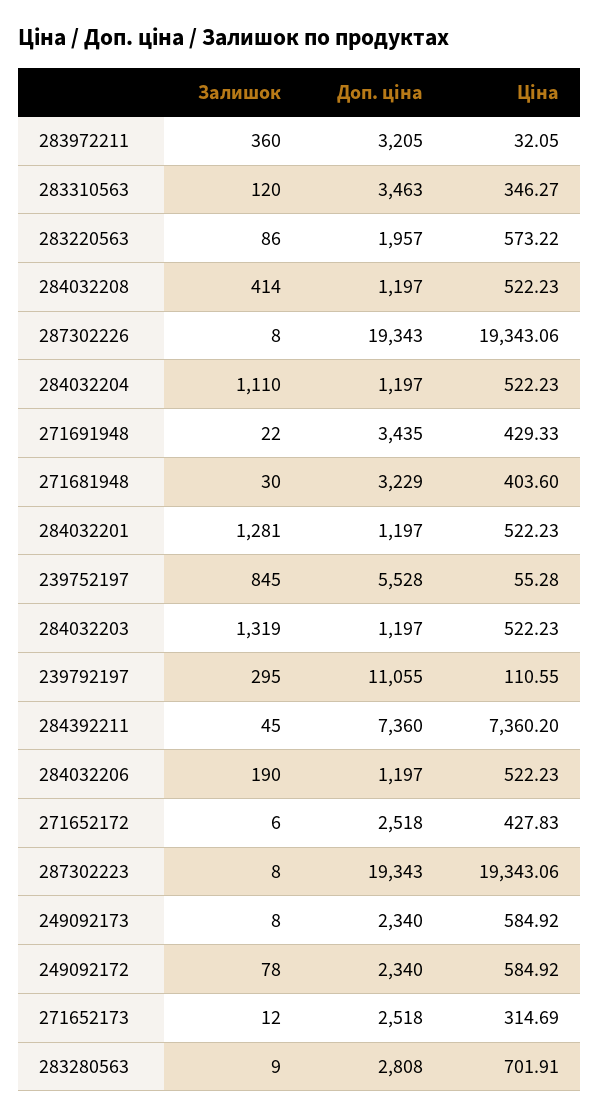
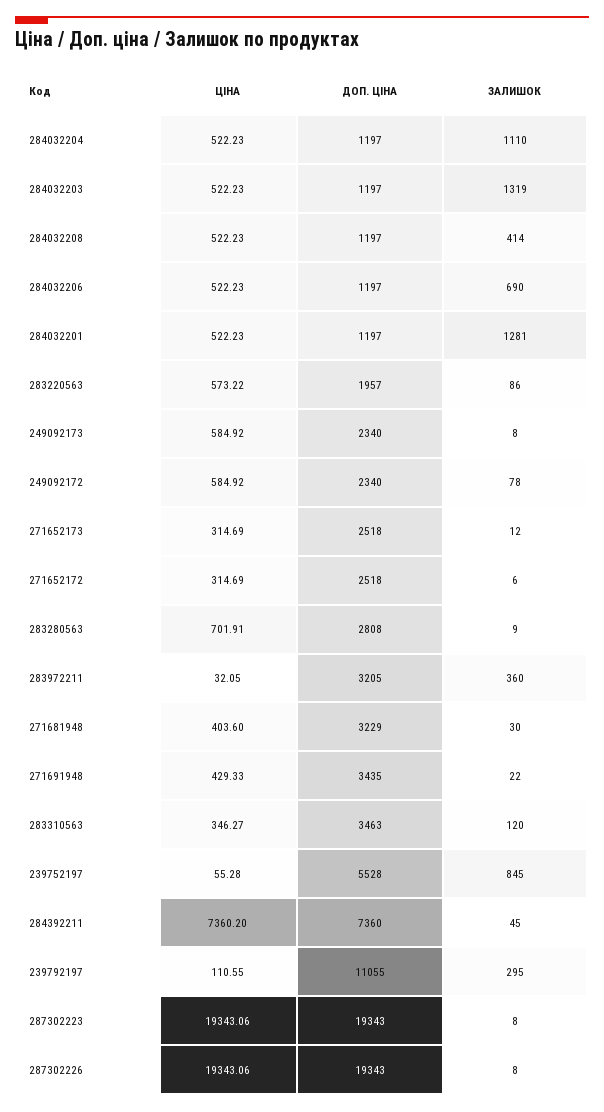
  {
    "Залишок": {
      "283972211": 360,
      "283310563": 120,
      "283220563": 86,
      "284032208": 414,
      "287302226": 8,
      "284032204": 1110,
      "271691948": 22,
      "271681948": 30,
      "284032201": 1281,
      "239752197": 845,
      "284032203": 1319,
      "239792197": 295,
      "284392211": 45,
-     "284032206": 190,
+     "284032206": 690,
      "271652172": 6,
      "287302223": 8,
      "249092173": 8,
      "249092172": 78,
      "271652173": 12,
      "283280563": 9
    },
    "Доп. ціна": {
      "283972211": 3205,
      "283310563": 3463,
      "283220563": 1957,
      "284032208": 1197,
      "287302226": 19343,
      "284032204": 1197,
      "271691948": 3435,
      "271681948": 3229,
      "284032201": 1197,
      "239752197": 5528,
      "284032203": 1197,
      "239792197": 11055,
      "284392211": 7360,
      "284032206": 1197,
      "271652172": 2518,
      "287302223": 19343,
      "249092173": 2340,
      "249092172": 2340,
      "271652173": 2518,
      "283280563": 2808
    },
    "Ціна": {
      "283972211": 32.05,
      "283310563": 346.27,
      "283220563": 573.22,
      "284032208": 522.23,
      "287302226": 19343.06,
      "284032204": 522.23,
      "271691948": 429.33,
      "271681948": 403.6,
      "284032201": 522.23,
      "239752197": 55.28,
      "284032203": 522.23,
      "239792197": 110.55,
      "284392211": 7360.2,
      "284032206": 522.23,
-     "271652172": 427.83,
+     "271652172": 314.69,
      "287302223": 19343.06,
      "249092173": 584.92,
      "249092172": 584.92,
      "271652173": 314.69,
      "283280563": 701.91
    }
  }

